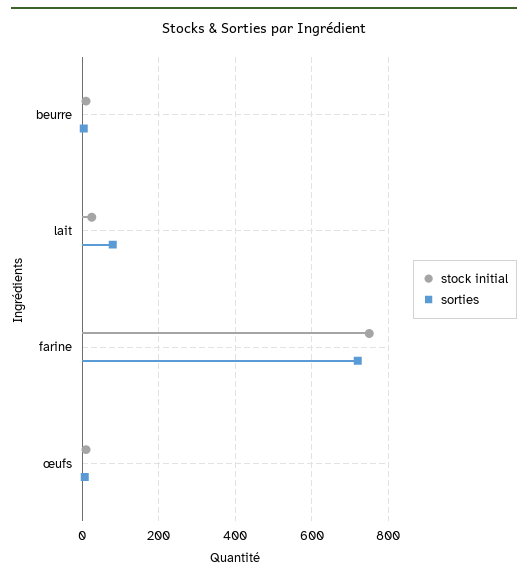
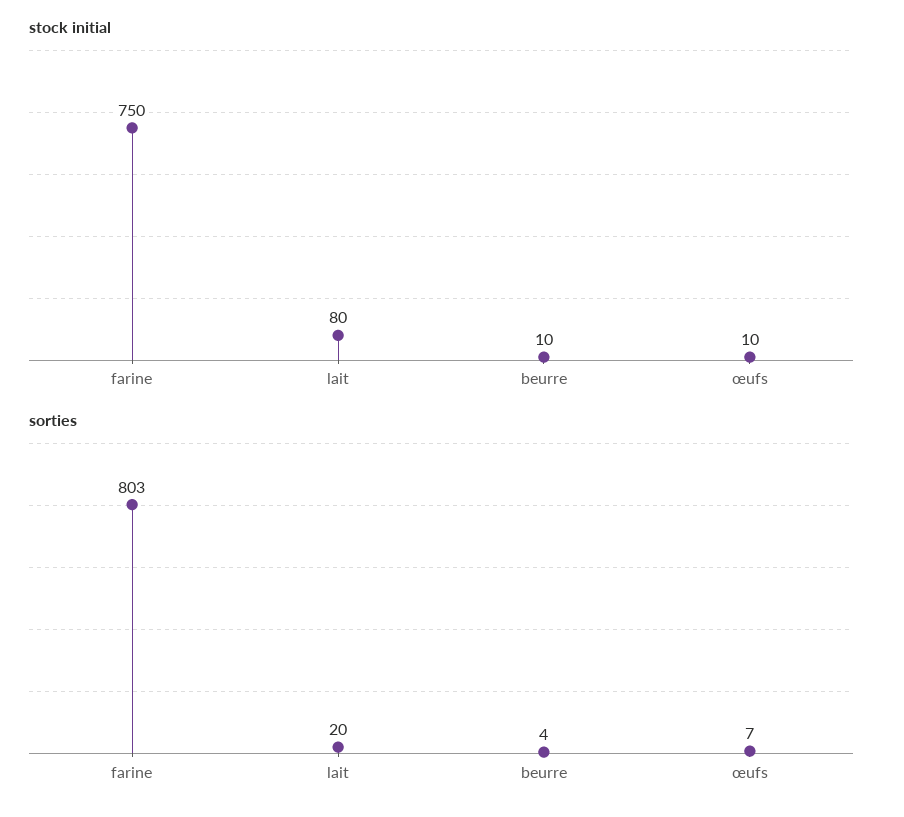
  {
    "stock initial": {
      "beurre": 10,
-     "lait": 20,
+     "lait": 80,
      "farine": 750,
      "œufs": 10
    },
    "sorties": {
      "beurre": 4,
-     "lait": 80,
+     "lait": 20,
-     "farine": 720,
+     "farine": 803,
      "œufs": 7
    }
  }

